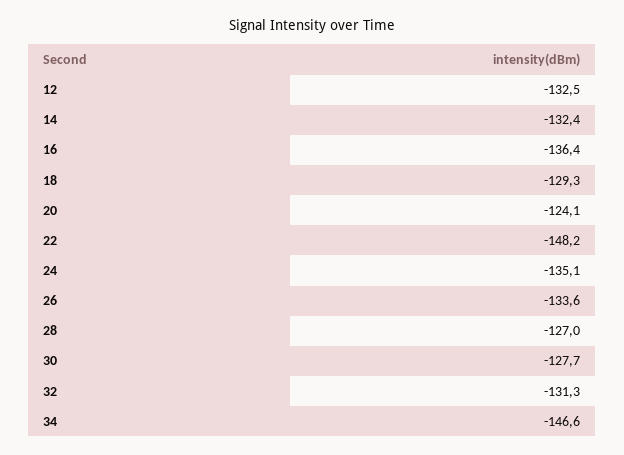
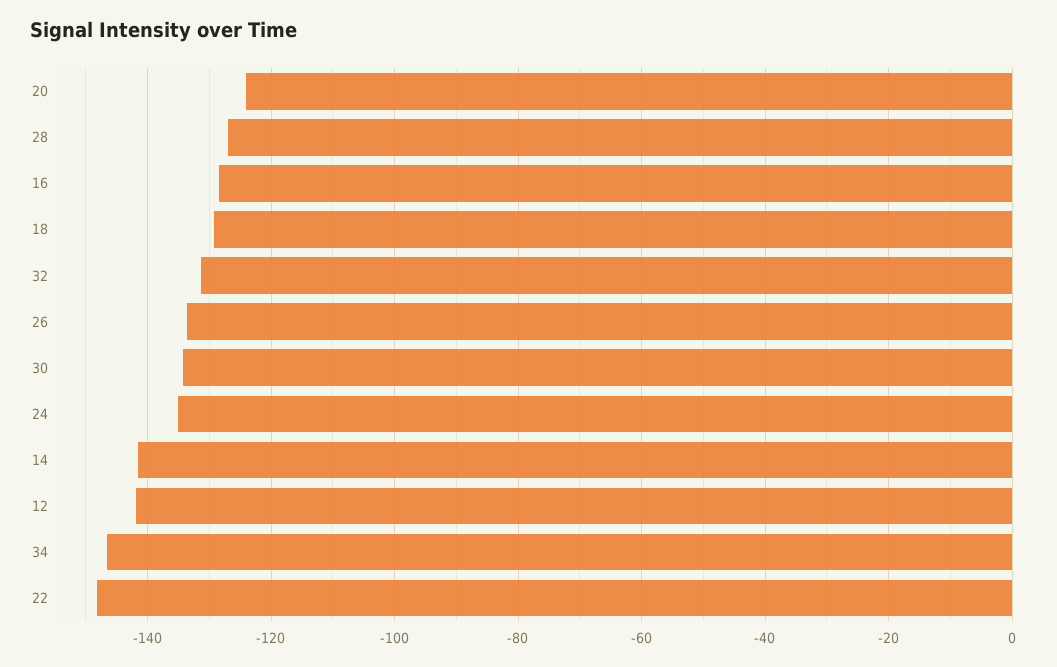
  {
-   "12": -132.5,
+   "12": -142,
-   "14": -132.4,
+   "14": -142,
-   "16": -136.4,
+   "16": -128,
    "18": -129.3,
    "20": -124.1,
    "22": -148.2,
    "24": -135.1,
    "26": -133.6,
    "28": -127,
-   "30": -127.7,
+   "30": -134,
    "32": -131.3,
    "34": -146.6
  }

